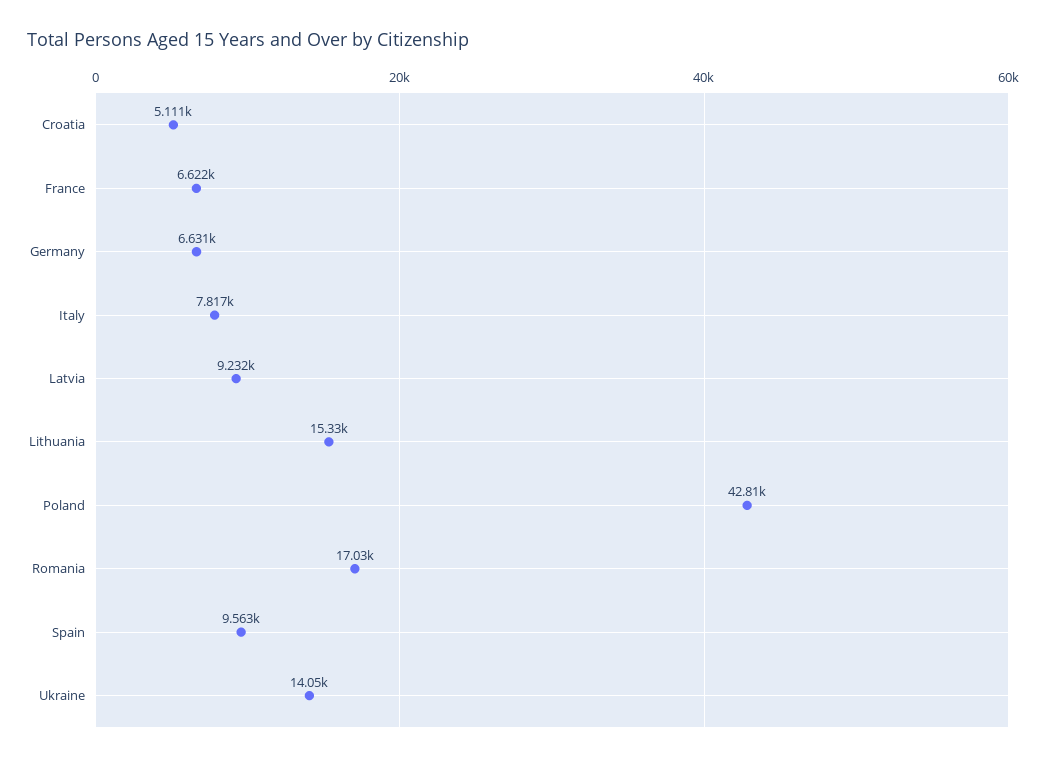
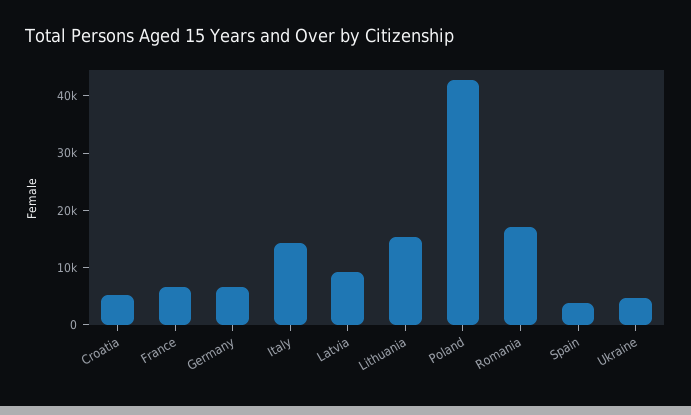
  {
    "Croatia": 5111,
    "France": 6622,
    "Germany": 6631,
-   "Italy": 7817,
+   "Italy": 14000,
    "Latvia": 9232,
    "Lithuania": 15330,
    "Poland": 42810,
    "Romania": 17030,
-   "Spain": 9563,
+   "Spain": 4000,
-   "Ukraine": 14050
+   "Ukraine": 4000
  }

